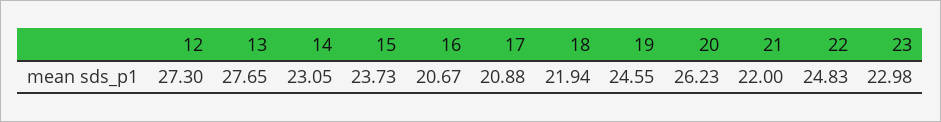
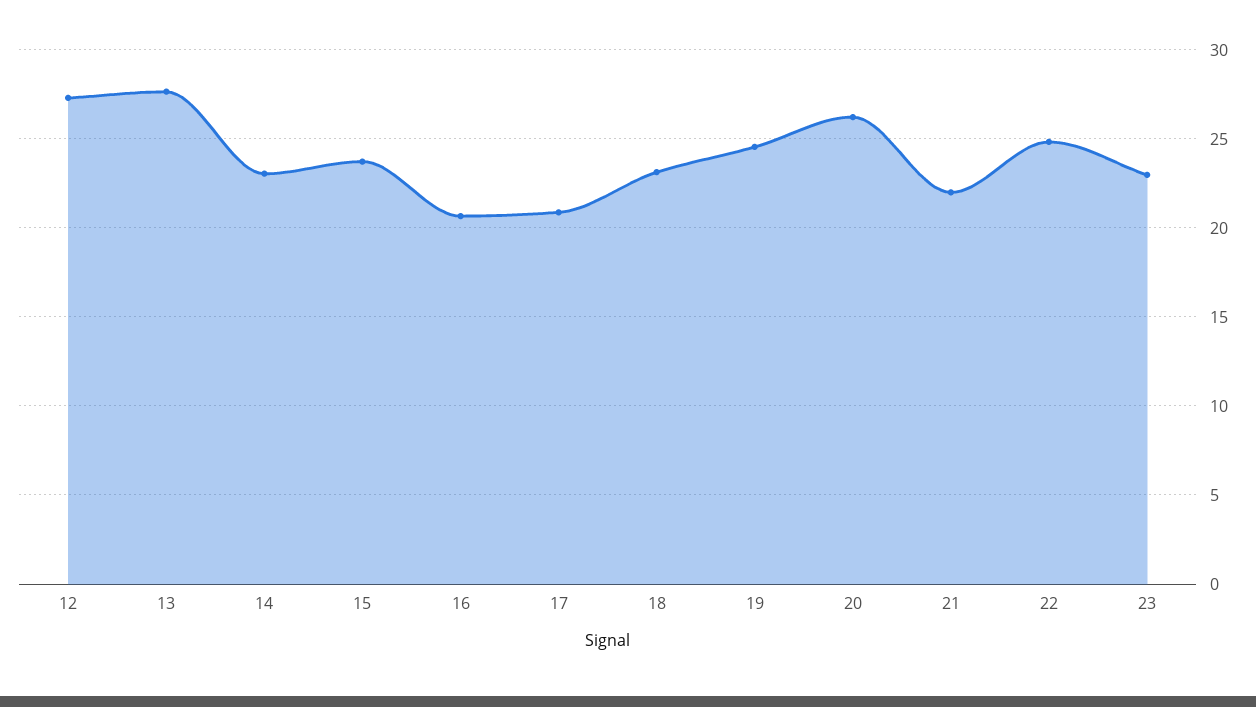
  {
    "12": 27.3,
    "13": 27.65,
    "14": 23.05,
    "15": 23.73,
    "16": 20.67,
    "17": 20.88,
-   "18": 21.94,
+   "18": 23,
    "19": 24.55,
    "20": 26.23,
    "21": 22,
    "22": 24.83,
    "23": 22.98
  }

